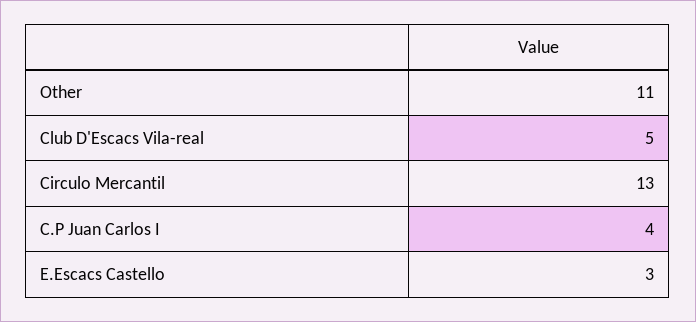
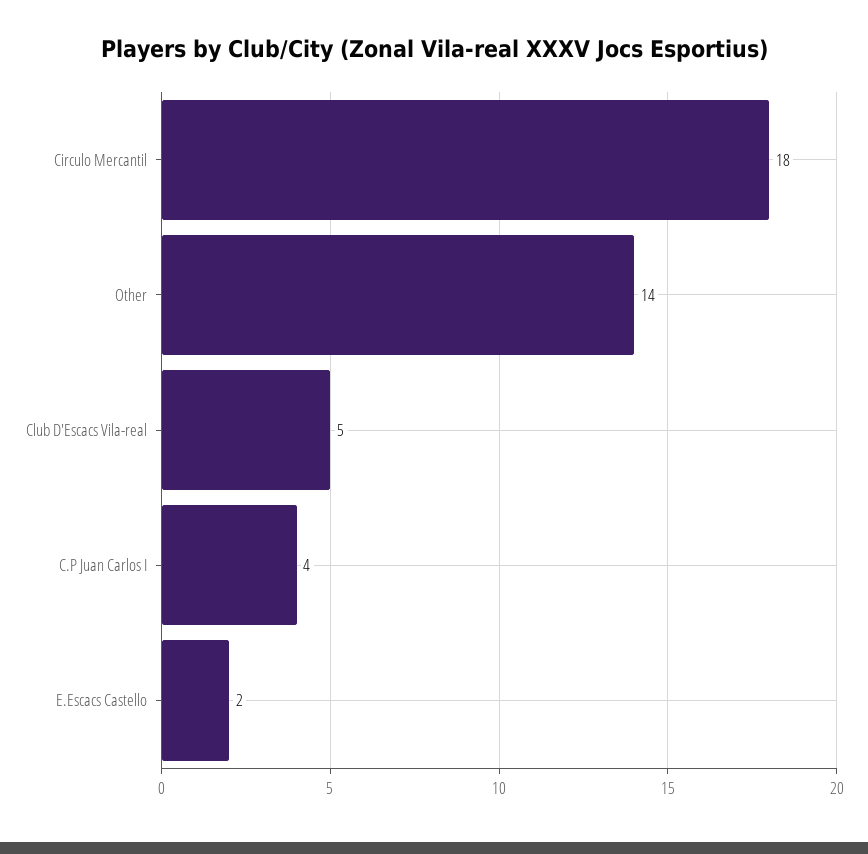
  {
-   "Other": 11,
+   "Other": 14,
    "Club D'Escacs Vila-real": 5,
-   "Circulo Mercantil": 13,
+   "Circulo Mercantil": 18,
    "C.P Juan Carlos I": 4,
-   "E.Escacs Castello": 3
+   "E.Escacs Castello": 2
  }

